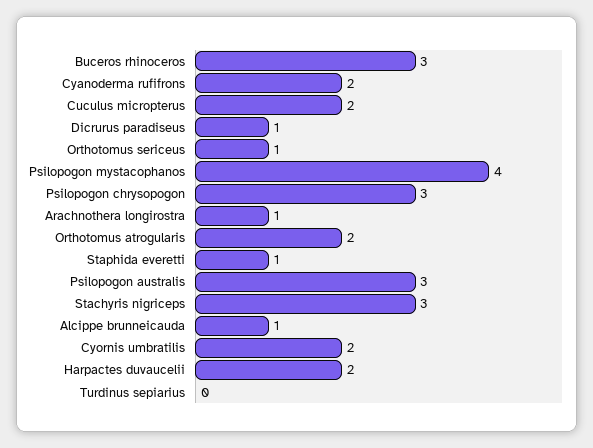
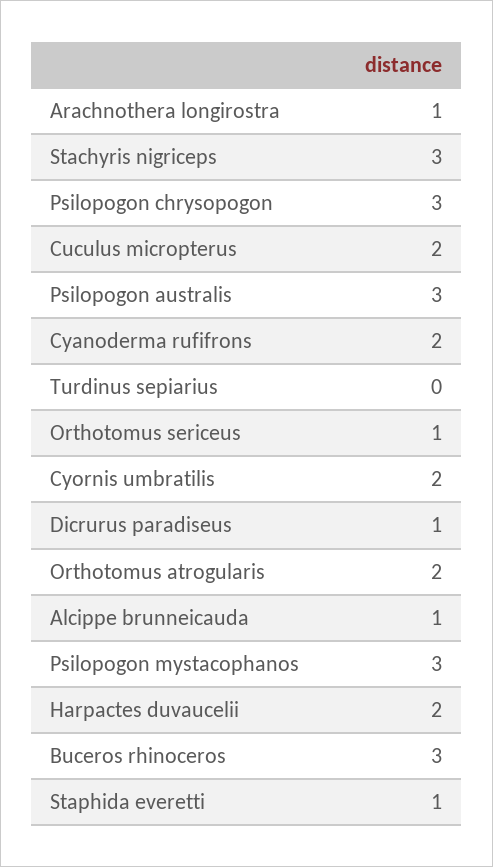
  {
    "Buceros rhinoceros": 3,
    "Cyanoderma rufifrons": 2,
    "Cuculus micropterus": 2,
    "Dicrurus paradiseus": 1,
    "Orthotomus sericeus": 1,
-   "Psilopogon mystacophanos": 4,
+   "Psilopogon mystacophanos": 3,
    "Psilopogon chrysopogon": 3,
    "Arachnothera longirostra": 1,
    "Orthotomus atrogularis": 2,
    "Staphida everetti": 1,
    "Psilopogon australis": 3,
    "Stachyris nigriceps": 3,
    "Alcippe brunneicauda": 1,
    "Cyornis umbratilis": 2,
    "Harpactes duvaucelii": 2,
    "Turdinus sepiarius": 0
  }

